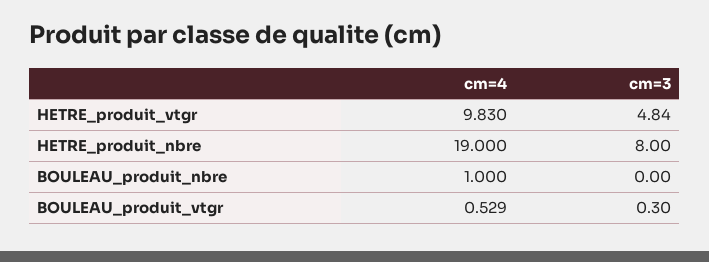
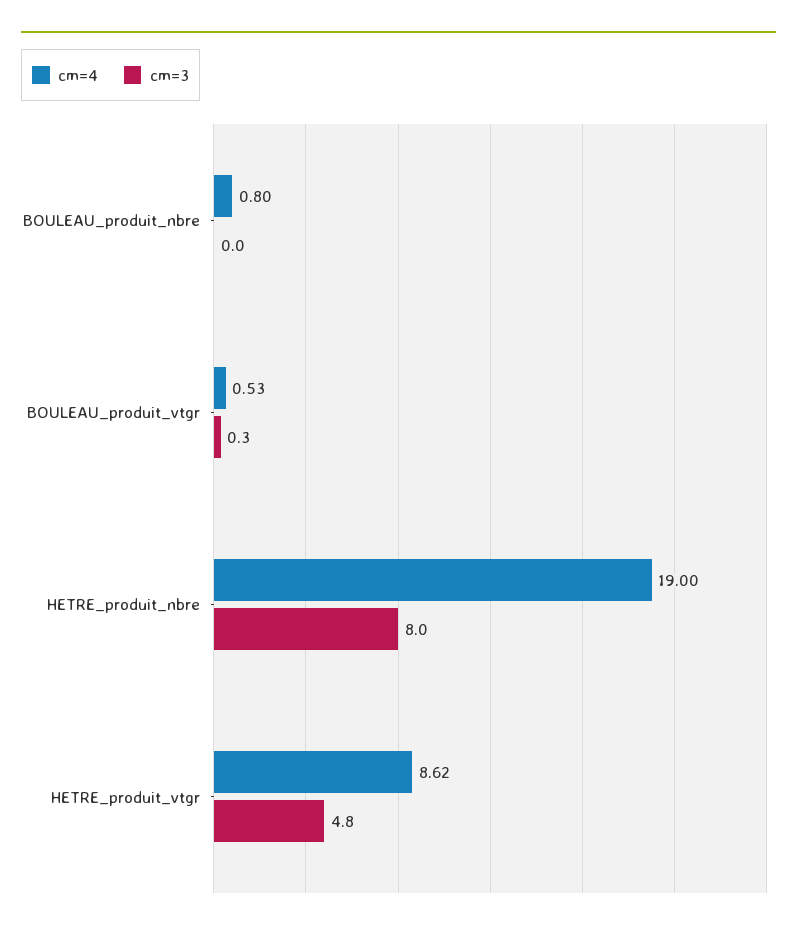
  {
    "cm=4": {
-     "HETRE_produit_vtgr": 9.83,
+     "HETRE_produit_vtgr": 8.62,
      "HETRE_produit_nbre": 19,
-     "BOULEAU_produit_nbre": 1,
+     "BOULEAU_produit_nbre": 0.8,
      "BOULEAU_produit_vtgr": 0.529
    },
    "cm=3": {
      "HETRE_produit_vtgr": 4.84,
      "HETRE_produit_nbre": 8,
      "BOULEAU_produit_nbre": 0,
      "BOULEAU_produit_vtgr": 0.3
    }
  }

